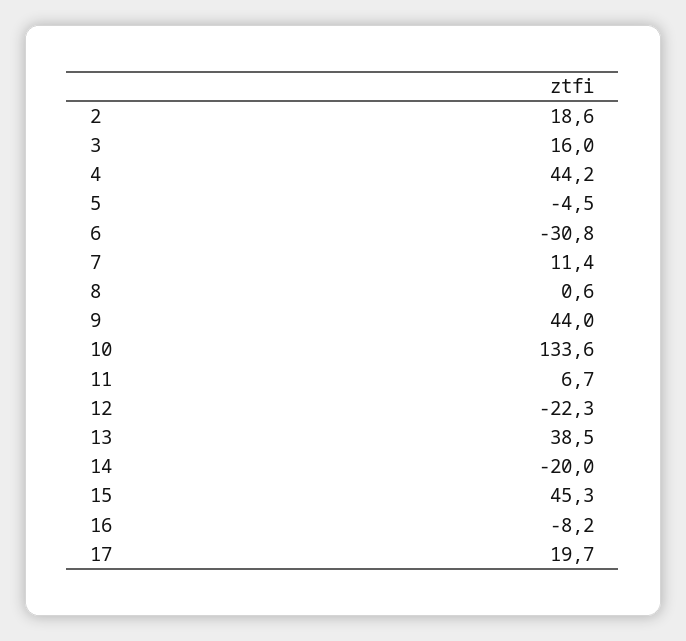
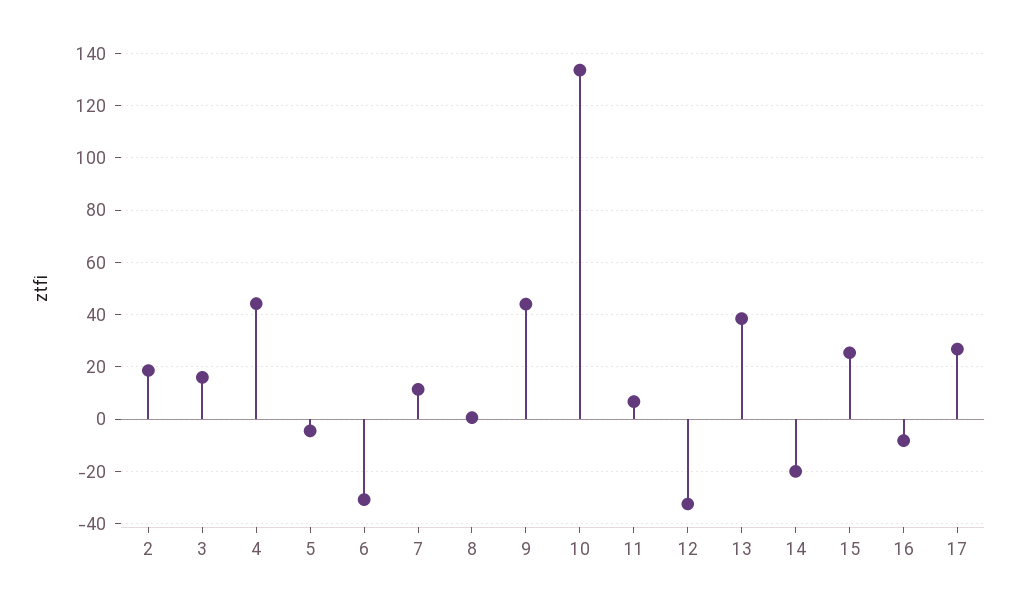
  {
    "2": 18.6,
    "3": 16,
    "4": 44.2,
    "5": -4.5,
    "6": -30.8,
    "7": 11.4,
    "8": 0.6,
    "9": 44,
    "10": 133.6,
    "11": 6.7,
-   "12": -22.3,
+   "12": -32.5,
    "13": 38.5,
    "14": -20,
-   "15": 45.3,
+   "15": 25,
    "16": -8.2,
-   "17": 19.7
+   "17": 27.5
  }

